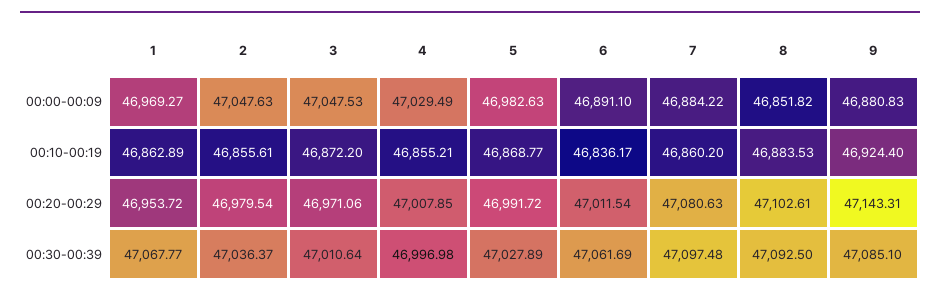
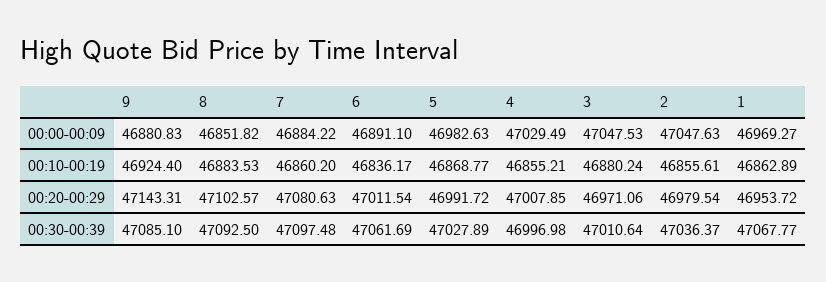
  {
    "1": {
      "00:00-00:09": 46969.27,
      "00:10-00:19": 46862.89,
      "00:20-00:29": 46953.72,
      "00:30-00:39": 47067.77
    },
    "2": {
      "00:00-00:09": 47047.63,
      "00:10-00:19": 46855.61,
      "00:20-00:29": 46979.54,
      "00:30-00:39": 47036.37
    },
    "3": {
      "00:00-00:09": 47047.53,
-     "00:10-00:19": 46872.2,
+     "00:10-00:19": 46880.24,
      "00:20-00:29": 46971.06,
      "00:30-00:39": 47010.64
    },
    "4": {
      "00:00-00:09": 47029.49,
      "00:10-00:19": 46855.21,
      "00:20-00:29": 47007.85,
      "00:30-00:39": 46996.98
    },
    "5": {
      "00:00-00:09": 46982.63,
      "00:10-00:19": 46868.77,
      "00:20-00:29": 46991.72,
      "00:30-00:39": 47027.89
    },
    "6": {
      "00:00-00:09": 46891.1,
      "00:10-00:19": 46836.17,
      "00:20-00:29": 47011.54,
      "00:30-00:39": 47061.69
    },
    "7": {
      "00:00-00:09": 46884.22,
      "00:10-00:19": 46860.2,
      "00:20-00:29": 47080.63,
      "00:30-00:39": 47097.48
    },
    "8": {
      "00:00-00:09": 46851.82,
      "00:10-00:19": 46883.53,
-     "00:20-00:29": 47102.61,
+     "00:20-00:29": 47102.57,
      "00:30-00:39": 47092.5
    },
    "9": {
      "00:00-00:09": 46880.83,
      "00:10-00:19": 46924.4,
      "00:20-00:29": 47143.31,
      "00:30-00:39": 47085.1
    }
  }

